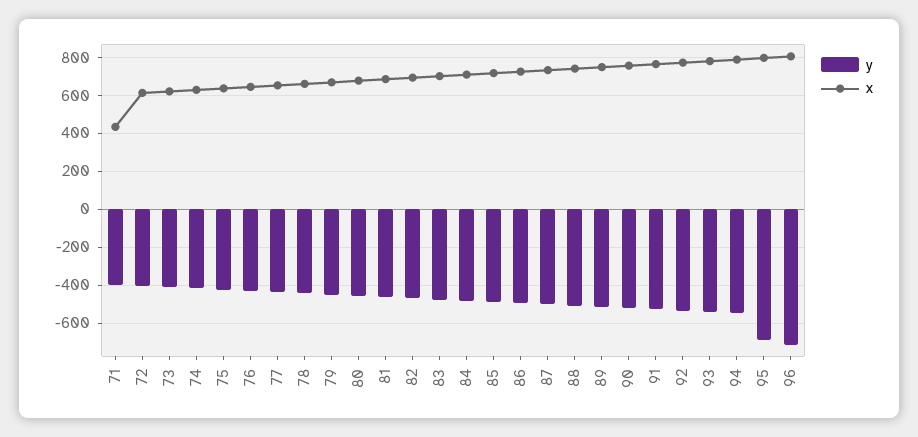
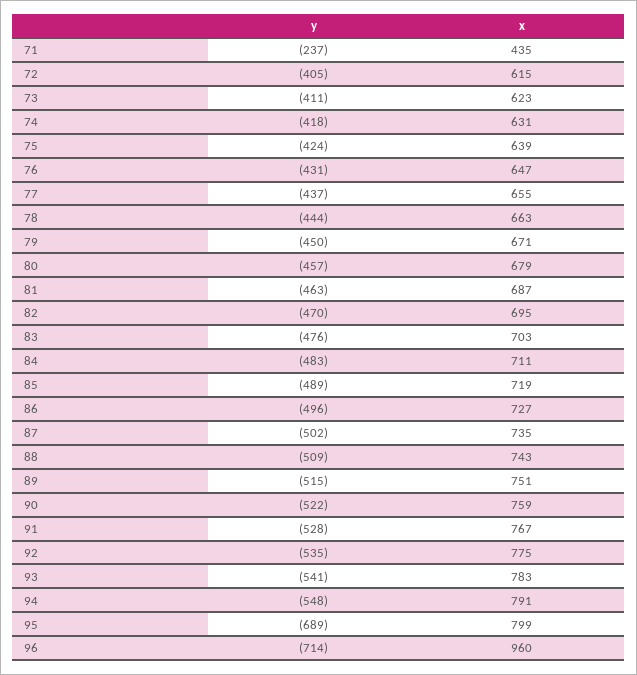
  {
    "y": {
-     "71": -400,
+     "71": -237,
      "72": -405,
      "73": -411,
      "74": -418,
      "75": -424,
      "76": -431,
      "77": -437,
      "78": -444,
      "79": -450,
      "80": -457,
      "81": -463,
      "82": -470,
      "83": -476,
      "84": -483,
      "85": -489,
      "86": -496,
      "87": -502,
      "88": -509,
      "89": -515,
      "90": -522,
      "91": -528,
      "92": -535,
      "93": -541,
      "94": -548,
      "95": -689,
      "96": -714
    },
    "x": {
      "71": 435,
      "72": 615,
      "73": 623,
      "74": 631,
      "75": 639,
      "76": 647,
      "77": 655,
      "78": 663,
      "79": 671,
      "80": 679,
      "81": 687,
      "82": 695,
      "83": 703,
      "84": 711,
      "85": 719,
      "86": 727,
      "87": 735,
      "88": 743,
      "89": 751,
      "90": 759,
      "91": 767,
      "92": 775,
      "93": 783,
      "94": 791,
      "95": 799,
-     "96": 800
+     "96": 960
    }
  }

